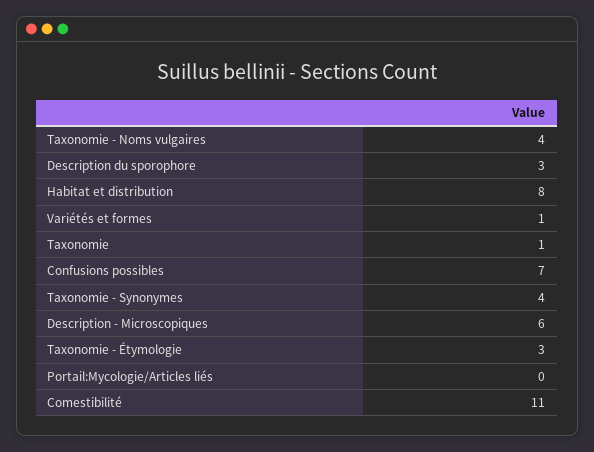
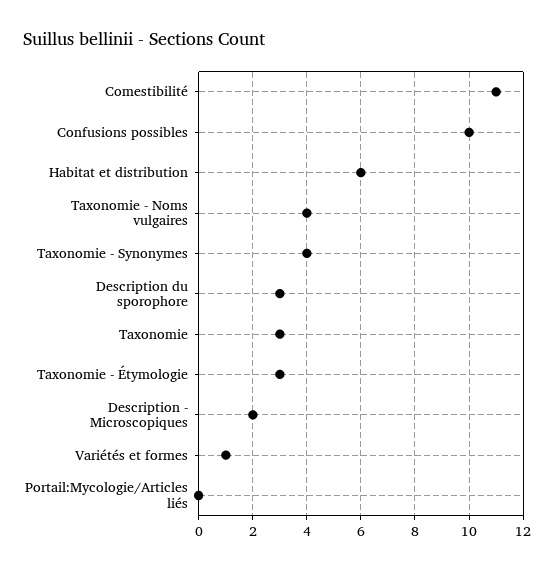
  {
    "Taxonomie - Noms vulgaires": 4,
    "Description du sporophore": 3,
-   "Habitat et distribution": 8,
+   "Habitat et distribution": 6,
    "Variétés et formes": 1,
-   "Taxonomie": 1,
+   "Taxonomie": 3,
-   "Confusions possibles": 7,
+   "Confusions possibles": 10,
    "Taxonomie - Synonymes": 4,
-   "Description - Microscopiques": 6,
+   "Description - Microscopiques": 2,
    "Taxonomie - Étymologie": 3,
    "Portail:Mycologie/Articles liés": 0,
    "Comestibilité": 11
  }

